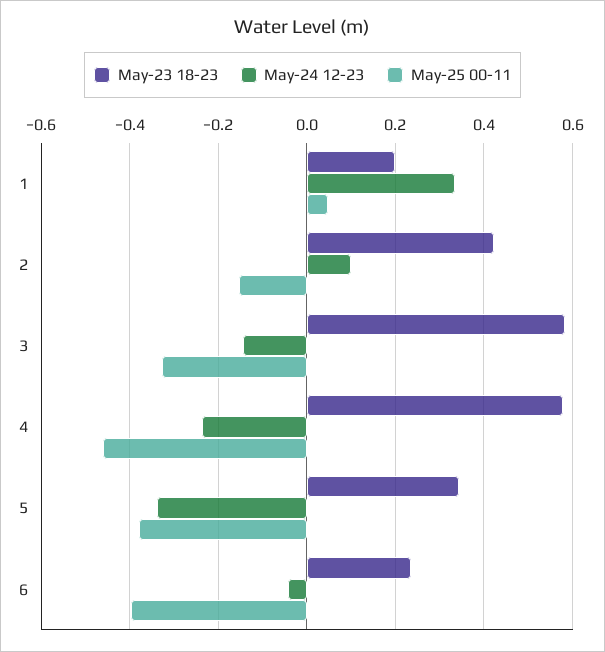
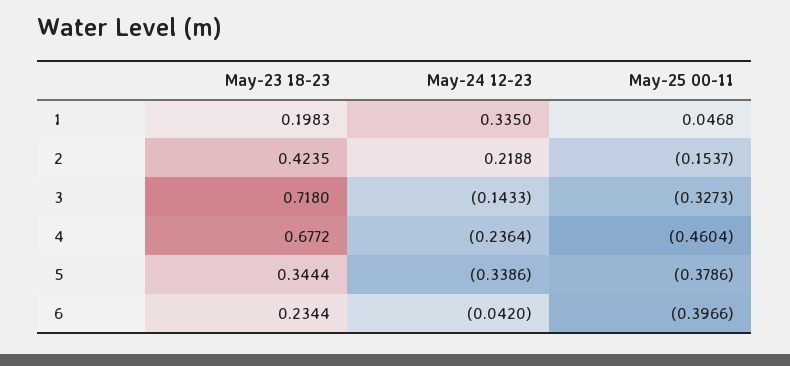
  {
    "May-23 18-23": {
      "1": 0.1983,
      "2": 0.4235,
-     "3": 0.58,
+     "3": 0.718,
-     "4": 0.58,
+     "4": 0.6772,
      "5": 0.3444,
      "6": 0.2344
    },
    "May-24 12-23": {
      "1": 0.335,
-     "2": 0.1,
+     "2": 0.2188,
      "3": -0.1433,
      "4": -0.2364,
      "5": -0.3386,
      "6": -0.042
    },
    "May-25 00-11": {
      "1": 0.0468,
      "2": -0.1537,
      "3": -0.3273,
      "4": -0.4604,
      "5": -0.3786,
      "6": -0.3966
    }
  }

